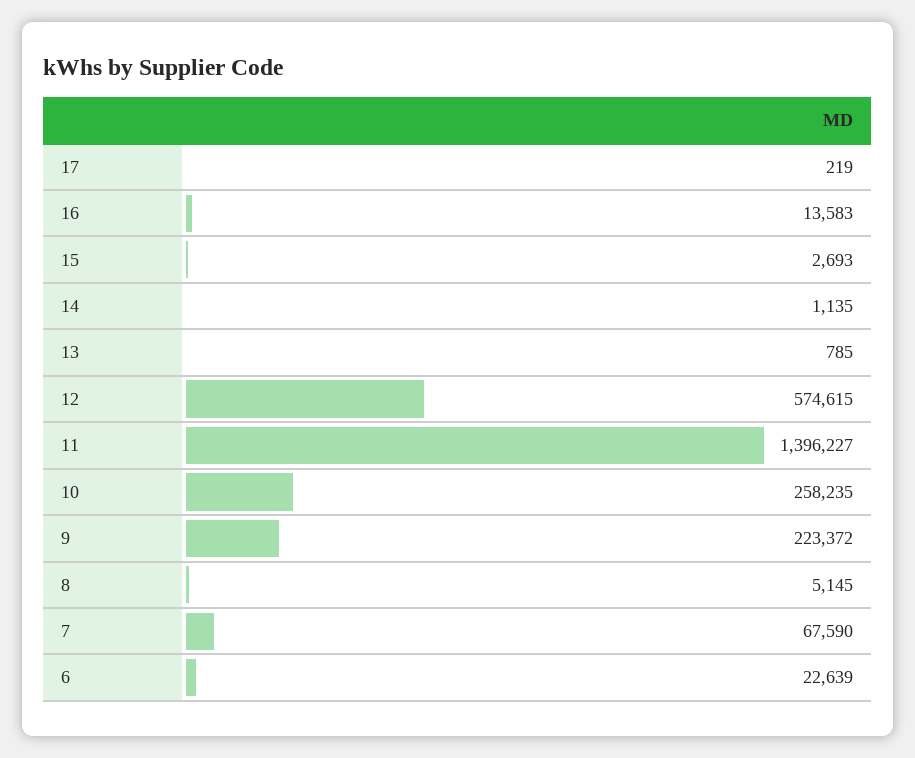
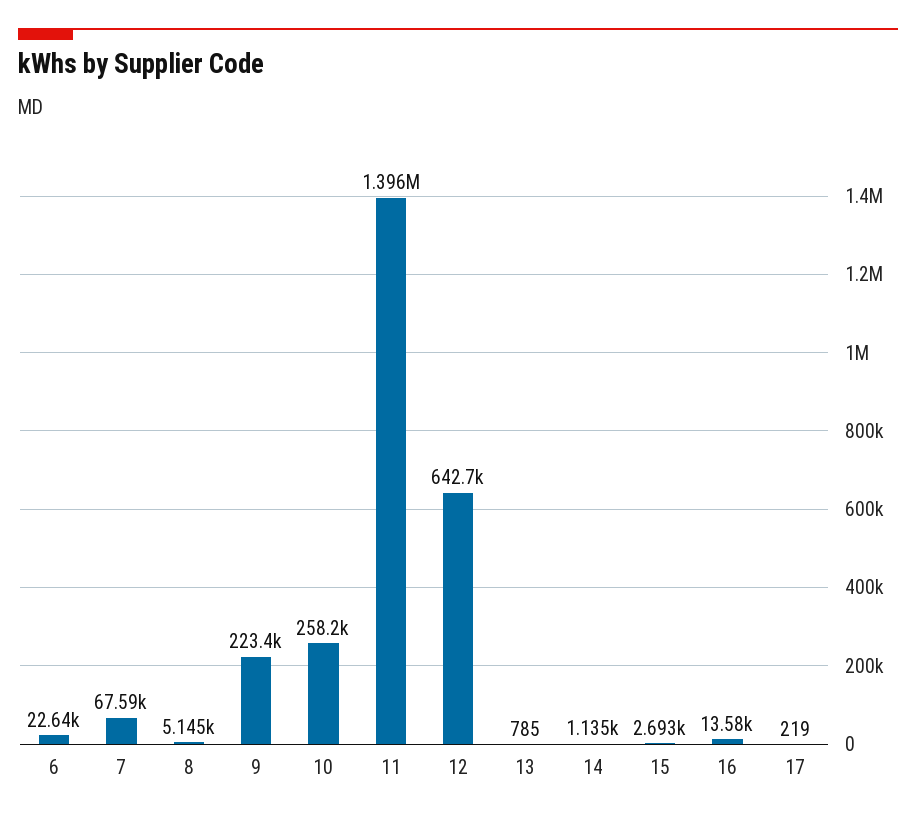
  {
    "17": 219,
    "16": 13583,
    "15": 2693,
    "14": 1135,
    "13": 785,
-   "12": 574615,
+   "12": 642700,
    "11": 1396227,
    "10": 258235,
    "9": 223372,
    "8": 5145,
    "7": 67590,
    "6": 22639
  }

